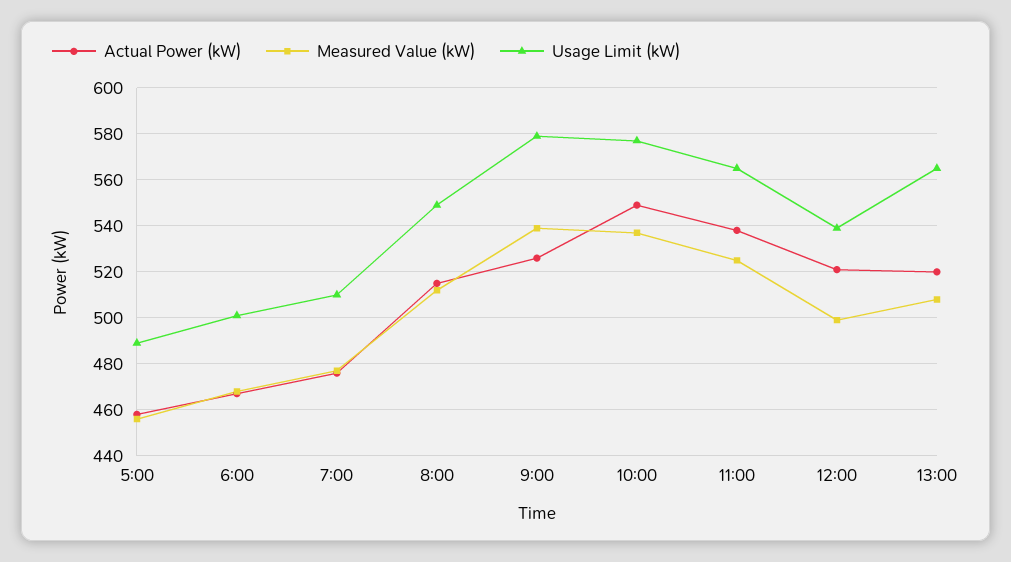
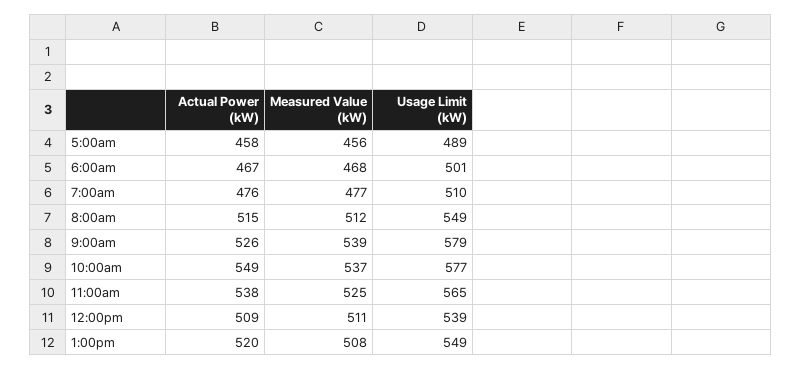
  {
    "Actual Power (kW)": {
      "5:00": 458,
      "6:00": 467,
      "7:00": 476,
      "8:00": 515,
      "9:00": 526,
      "10:00": 549,
      "11:00": 538,
-     "12:00": 520,
+     "12:00": 509,
      "13:00": 520
    },
    "Measured Value (kW)": {
      "5:00": 456,
      "6:00": 468,
      "7:00": 477,
      "8:00": 512,
      "9:00": 539,
      "10:00": 537,
      "11:00": 525,
-     "12:00": 500,
+     "12:00": 511,
      "13:00": 508
    },
    "Usage Limit (kW)": {
      "5:00": 489,
      "6:00": 501,
      "7:00": 510,
      "8:00": 549,
      "9:00": 579,
      "10:00": 577,
      "11:00": 565,
      "12:00": 539,
-     "13:00": 565
+     "13:00": 549
    }
  }

